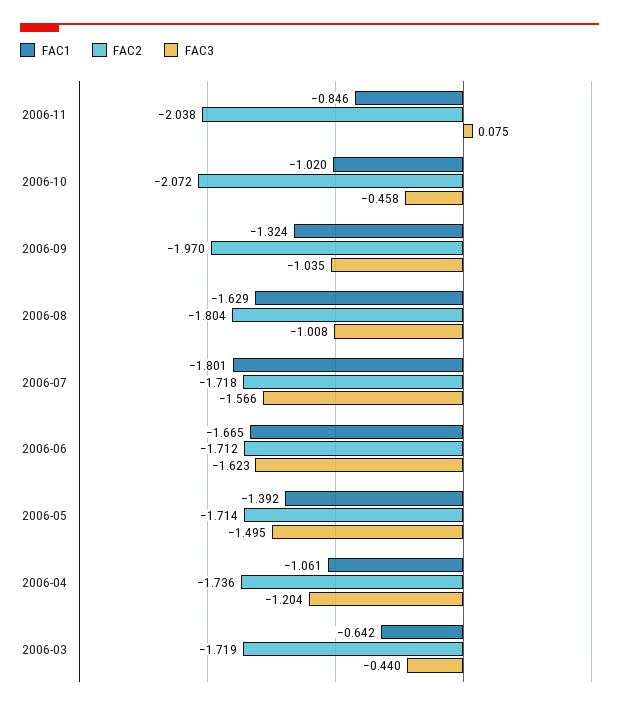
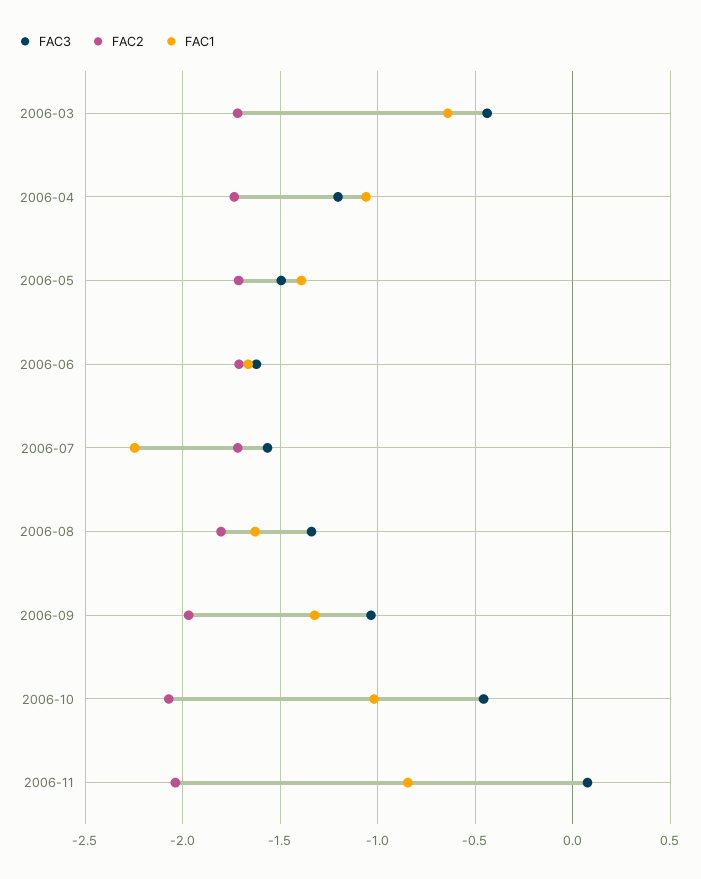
  {
    "FAC1": {
      "2006-11": -0.846,
      "2006-10": -1.02,
      "2006-09": -1.324,
      "2006-08": -1.629,
-     "2006-07": -1.801,
+     "2006-07": -2.25,
      "2006-06": -1.665,
      "2006-05": -1.392,
      "2006-04": -1.061,
      "2006-03": -0.642
    },
    "FAC2": {
      "2006-11": -2.038,
      "2006-10": -2.072,
      "2006-09": -1.97,
      "2006-08": -1.804,
      "2006-07": -1.718,
      "2006-06": -1.712,
      "2006-05": -1.714,
      "2006-04": -1.736,
      "2006-03": -1.719
    },
    "FAC3": {
      "2006-11": 0.075,
      "2006-10": -0.458,
      "2006-09": -1.035,
-     "2006-08": -1.008,
+     "2006-08": -1.35,
      "2006-07": -1.566,
      "2006-06": -1.623,
      "2006-05": -1.495,
      "2006-04": -1.204,
      "2006-03": -0.44
    }
  }

